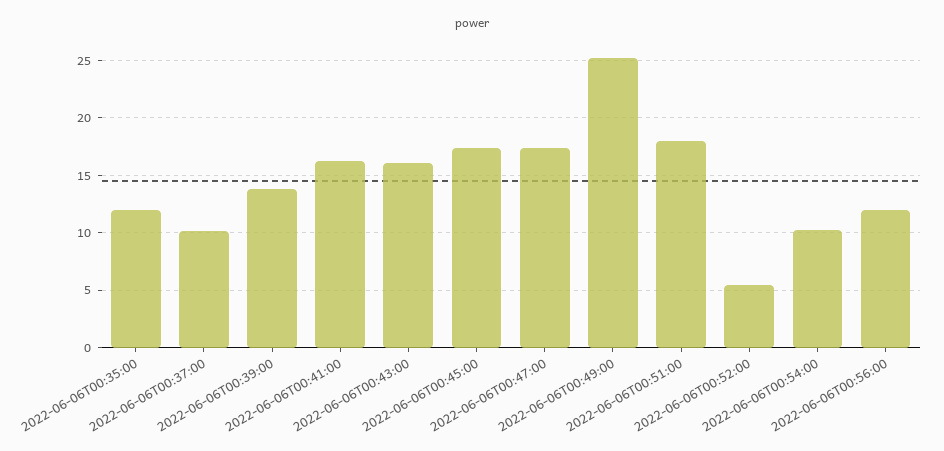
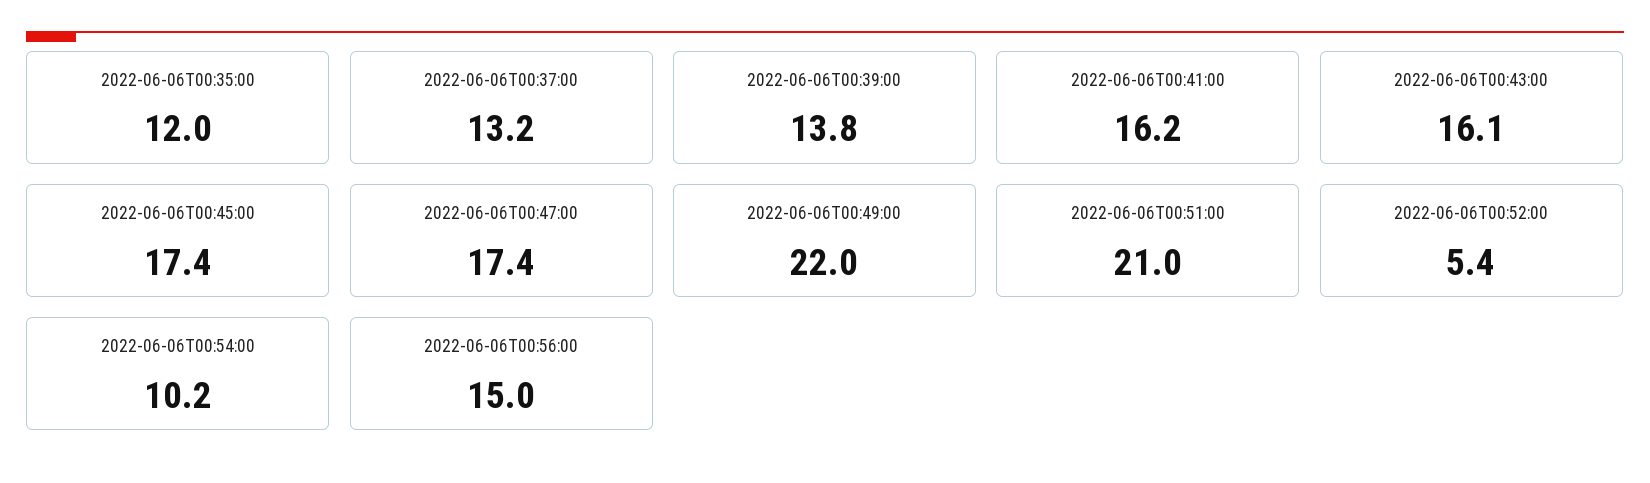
  {
    "2022-06-06T00:35:00": 12,
-   "2022-06-06T00:37:00": 10,
+   "2022-06-06T00:37:00": 13.2,
    "2022-06-06T00:39:00": 13.8,
    "2022-06-06T00:41:00": 16.2,
    "2022-06-06T00:43:00": 16.1,
    "2022-06-06T00:45:00": 17.4,
    "2022-06-06T00:47:00": 17.4,
-   "2022-06-06T00:49:00": 25,
+   "2022-06-06T00:49:00": 22,
-   "2022-06-06T00:51:00": 18,
+   "2022-06-06T00:51:00": 21,
    "2022-06-06T00:52:00": 5.4,
    "2022-06-06T00:54:00": 10.2,
-   "2022-06-06T00:56:00": 12
+   "2022-06-06T00:56:00": 15
  }

